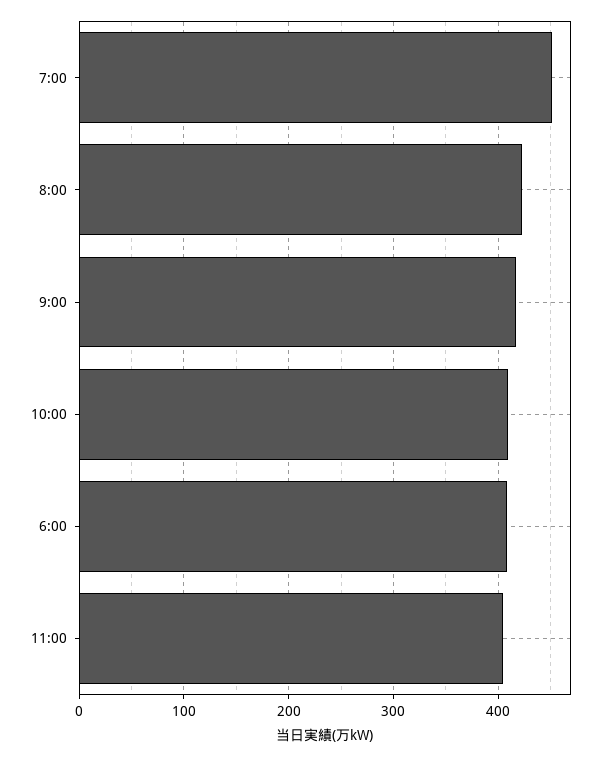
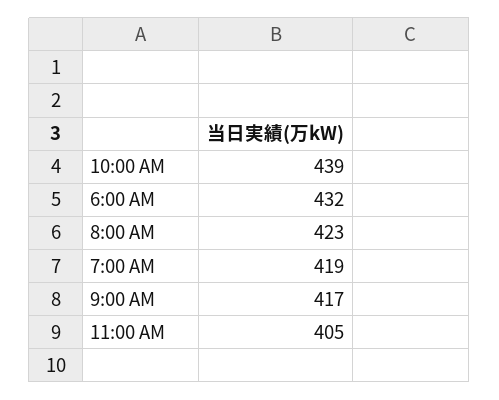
  {
-   "7:00": 450,
+   "7:00": 419,
    "8:00": 423,
    "9:00": 417,
-   "10:00": 410,
+   "10:00": 439,
-   "6:00": 410,
+   "6:00": 432,
    "11:00": 405
  }

